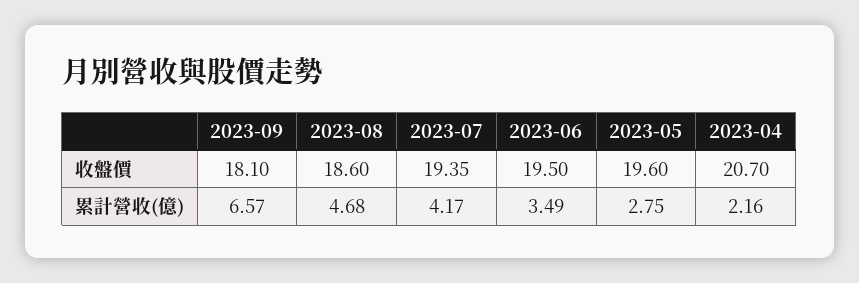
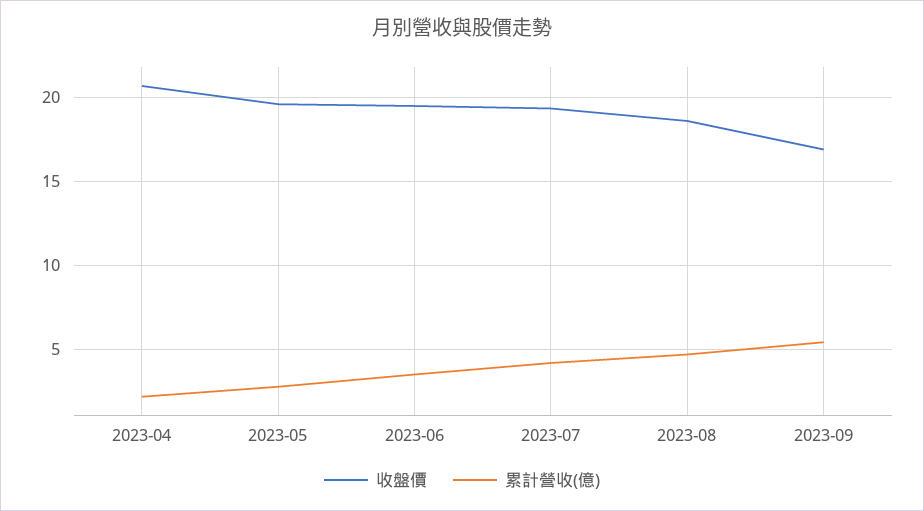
  {
    "收盤價": {
-     "2023-09": 18.1,
+     "2023-09": 17,
      "2023-08": 18.6,
      "2023-07": 19.35,
      "2023-06": 19.5,
      "2023-05": 19.6,
      "2023-04": 20.7
    },
    "累計營收(億)": {
-     "2023-09": 6.57,
+     "2023-09": 5.5,
      "2023-08": 4.68,
      "2023-07": 4.17,
      "2023-06": 3.49,
      "2023-05": 2.75,
      "2023-04": 2.16
    }
  }

